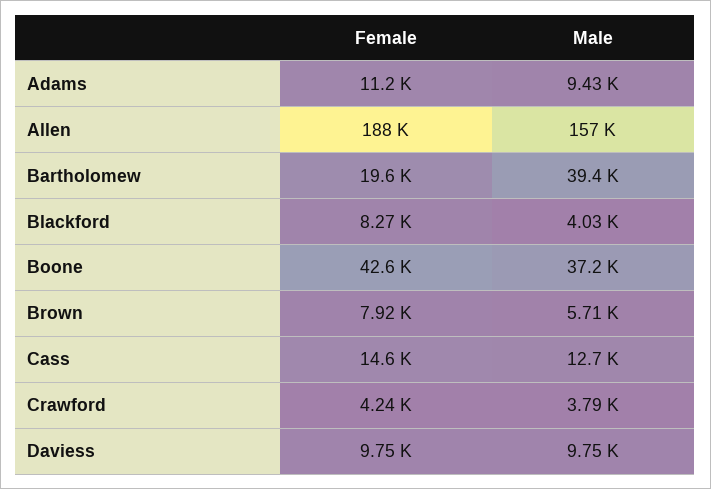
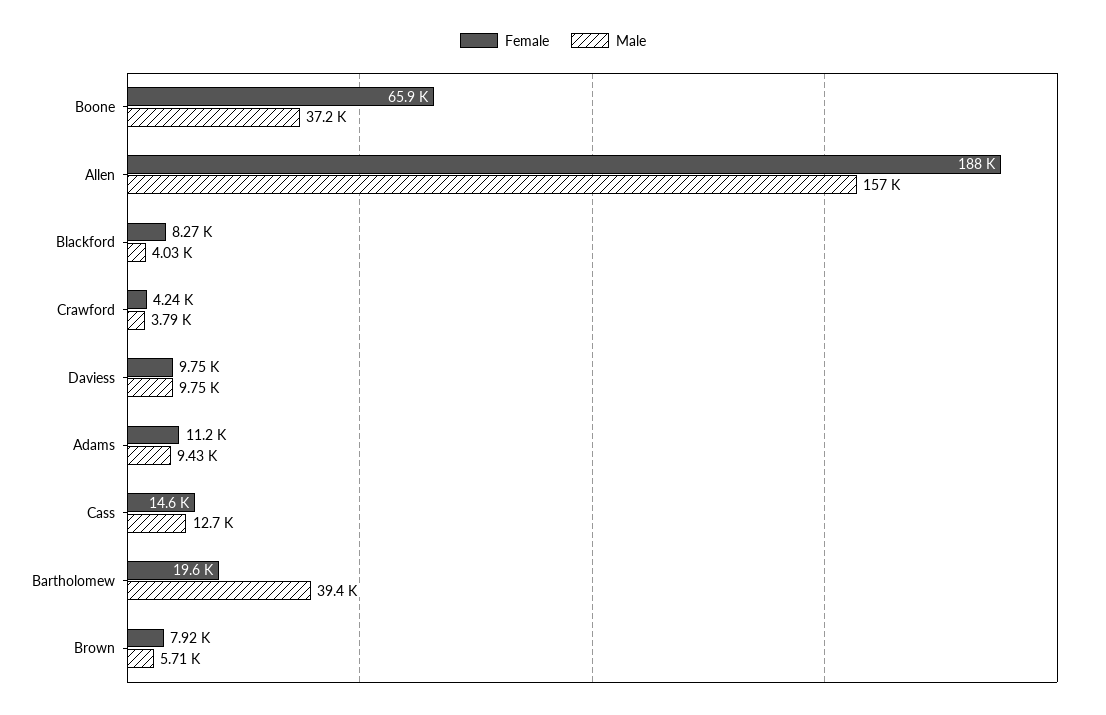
  {
    "Female": {
      "Adams": 11200,
      "Allen": 188000,
      "Bartholomew": 19600,
      "Blackford": 8270,
-     "Boone": 42600,
+     "Boone": 65900,
      "Brown": 7920,
      "Cass": 14600,
      "Crawford": 4240,
      "Daviess": 9750
    },
    "Male": {
      "Adams": 9430,
      "Allen": 157000,
      "Bartholomew": 39400,
      "Blackford": 4030,
      "Boone": 37200,
      "Brown": 5710,
      "Cass": 12700,
      "Crawford": 3790,
      "Daviess": 9750
    }
  }

